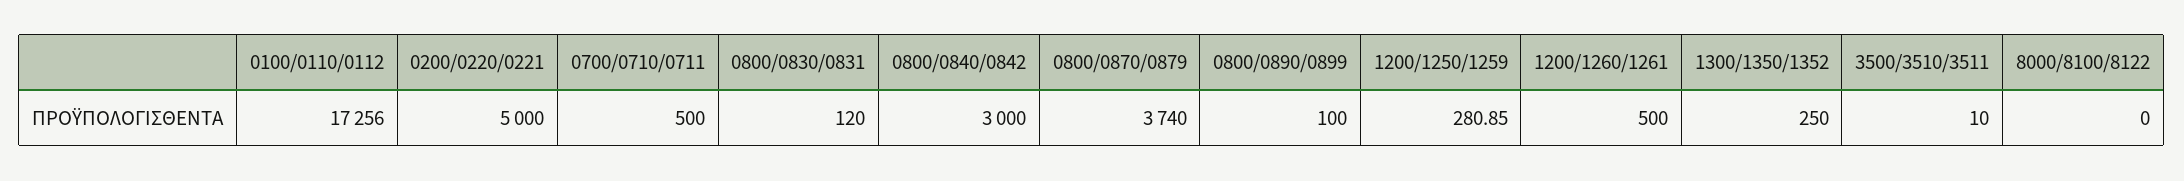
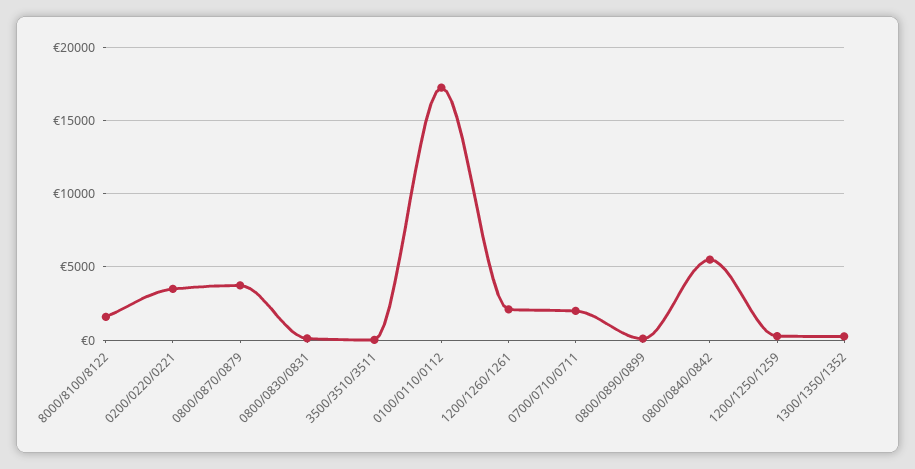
  {
    "0100/0110/0112": 17256,
-   "0200/0220/0221": 5000,
+   "0200/0220/0221": 3500,
-   "0700/0710/0711": 500,
+   "0700/0710/0711": 2000,
    "0800/0830/0831": 120,
-   "0800/0840/0842": 3000,
+   "0800/0840/0842": 5500,
    "0800/0870/0879": 3740,
    "0800/0890/0899": 100,
    "1200/1250/1259": 280.85,
-   "1200/1260/1261": 500,
+   "1200/1260/1261": 2000,
    "1300/1350/1352": 250,
    "3500/3510/3511": 10,
-   "8000/8100/8122": 0
+   "8000/8100/8122": 1500
  }

